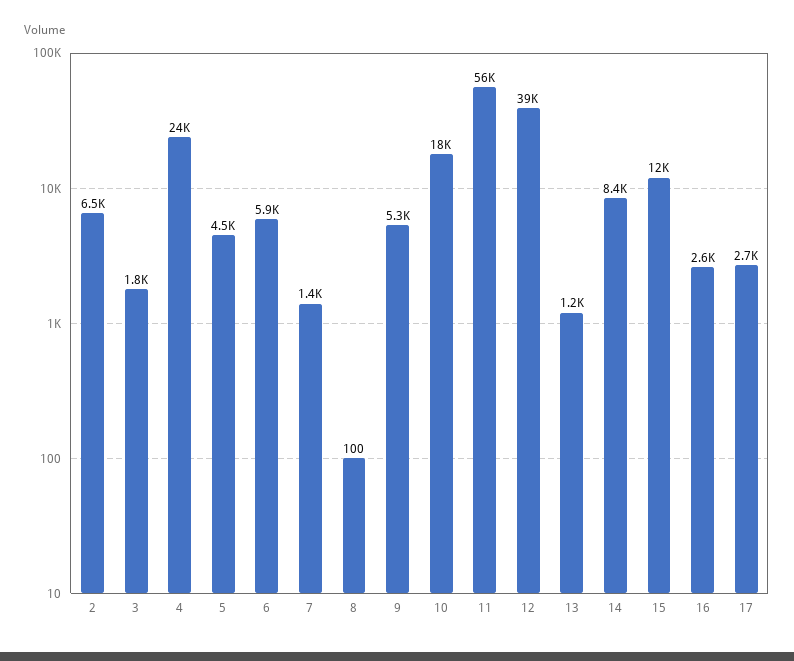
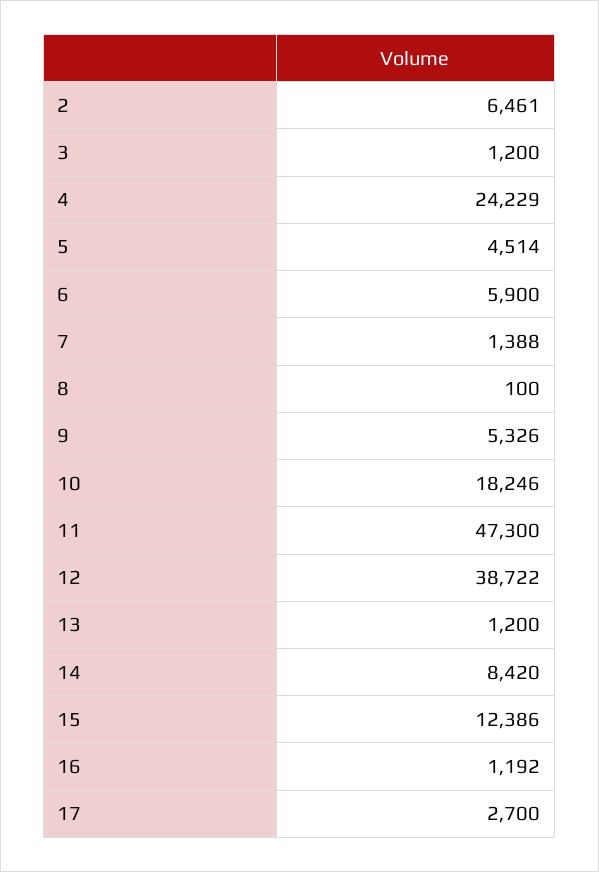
  {
    "2": 6461,
-   "3": 1800,
+   "3": 1200,
    "4": 24229,
    "5": 4514,
    "6": 5900,
    "7": 1388,
    "8": 100,
    "9": 5326,
    "10": 18246,
-   "11": 56000,
+   "11": 47300,
    "12": 38722,
    "13": 1200,
    "14": 8420,
    "15": 12386,
-   "16": 2600,
+   "16": 1192,
    "17": 2700
  }

